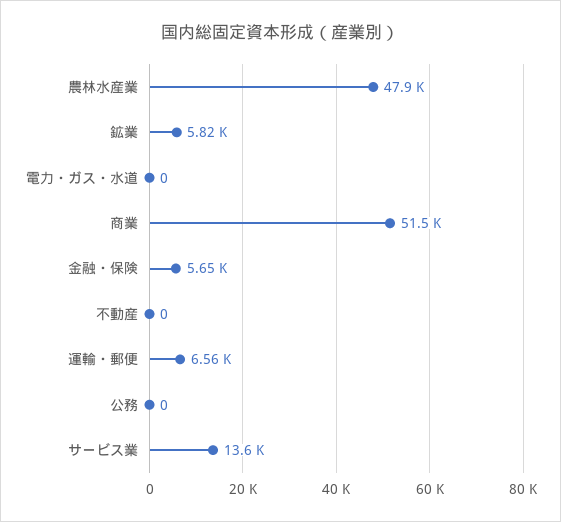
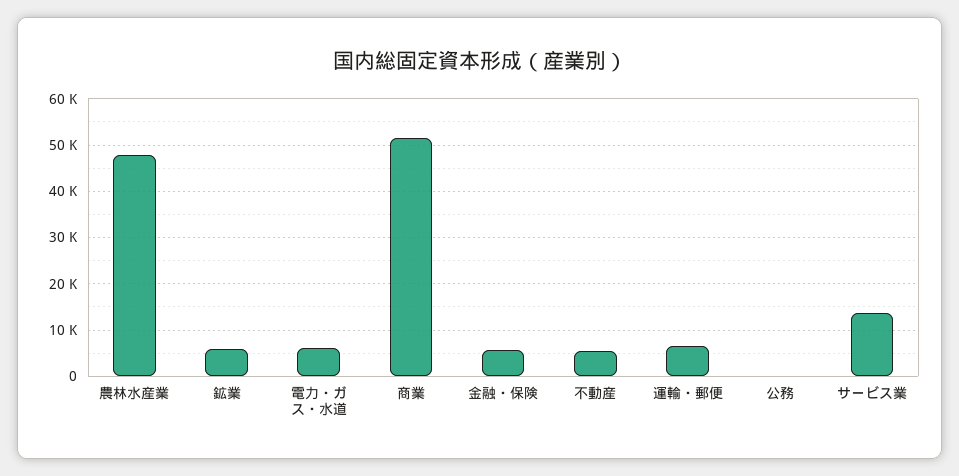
  {
    "農林水産業": 47900,
    "鉱業": 5820,
-   "電力・ガス・水道": 0,
+   "電力・ガス・水道": 6000,
    "商業": 51500,
    "金融・保険": 5650,
-   "不動産": 0,
+   "不動産": 6000,
    "運輸・郵便": 6560,
    "公務": 0,
    "サービス業": 13600
  }

